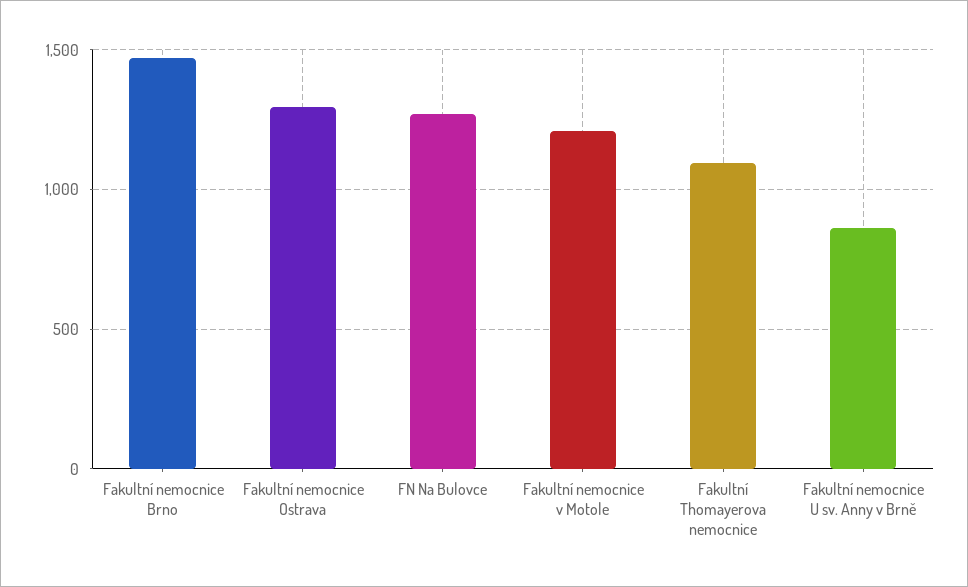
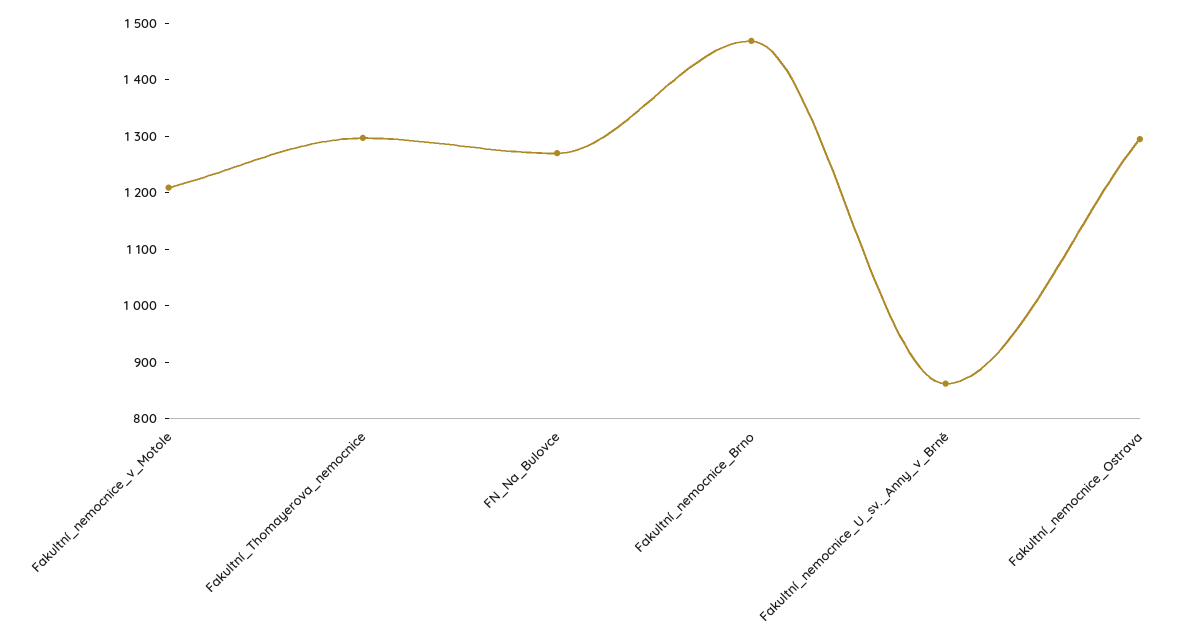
  {
    "Fakultní nemocnice Brno": 1460,
    "Fakultní nemocnice Ostrava": 1300,
    "FN Na Bulovce": 1280,
    "Fakultní nemocnice v Motole": 1200,
-   "Fakultní Thomayerova nemocnice": 1100,
+   "Fakultní Thomayerova nemocnice": 1300,
    "Fakultní nemocnice U sv. Anny v Brně": 860
  }

